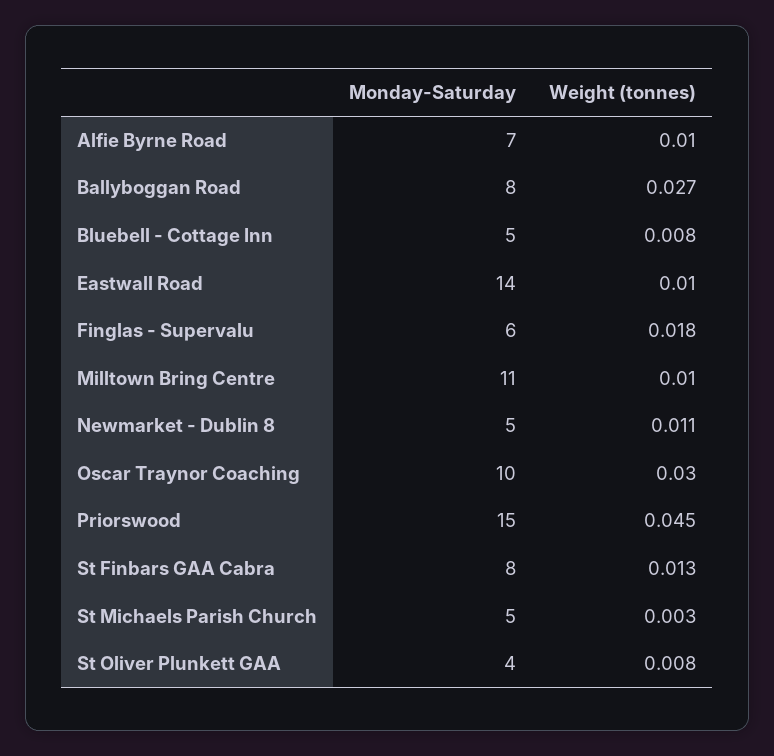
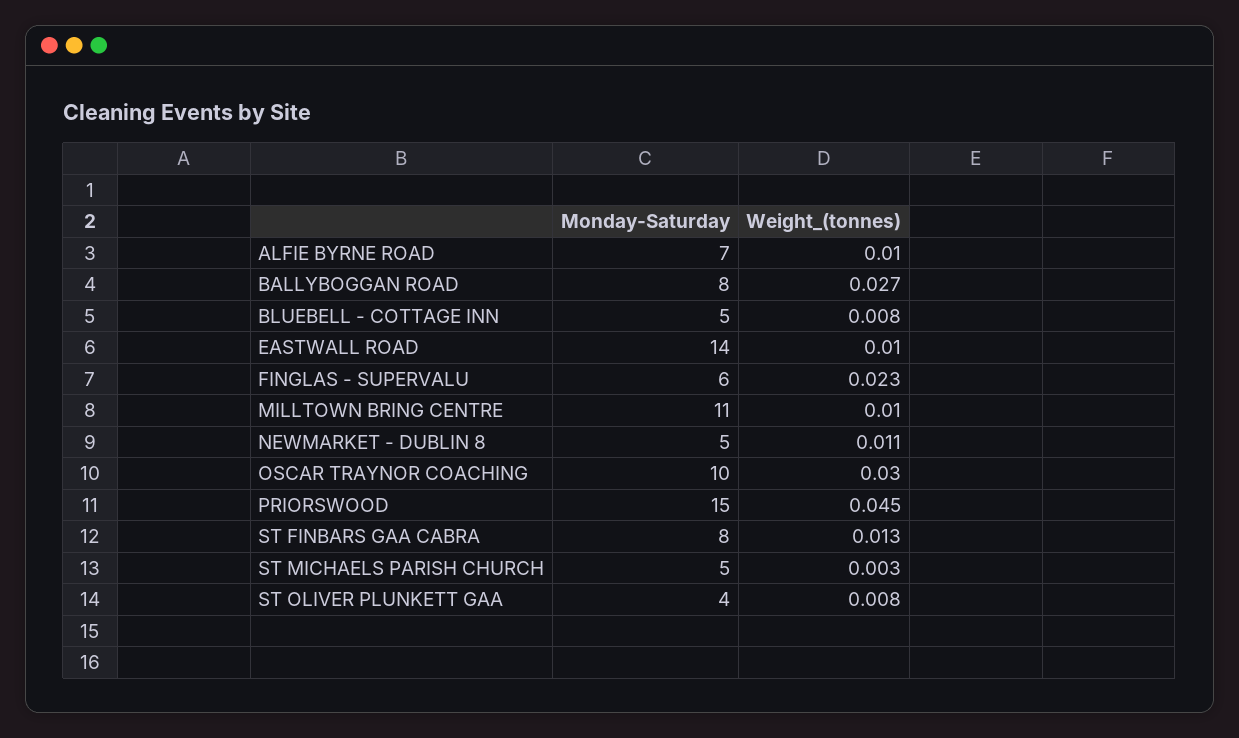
  {
    "Monday-Saturday": {
      "Alfie Byrne Road": 7,
      "Ballyboggan Road": 8,
      "Bluebell - Cottage Inn": 5,
      "Eastwall Road": 14,
      "Finglas - Supervalu": 6,
      "Milltown Bring Centre": 11,
      "Newmarket - Dublin 8": 5,
      "Oscar Traynor Coaching": 10,
      "Priorswood": 15,
      "St Finbars GAA Cabra": 8,
      "St Michaels Parish Church": 5,
      "St Oliver Plunkett GAA": 4
    },
    "Weight (tonnes)": {
      "Alfie Byrne Road": 0.01,
      "Ballyboggan Road": 0.027,
      "Bluebell - Cottage Inn": 0.008,
      "Eastwall Road": 0.01,
-     "Finglas - Supervalu": 0.018,
+     "Finglas - Supervalu": 0.023,
      "Milltown Bring Centre": 0.01,
      "Newmarket - Dublin 8": 0.011,
      "Oscar Traynor Coaching": 0.03,
      "Priorswood": 0.045,
      "St Finbars GAA Cabra": 0.013,
      "St Michaels Parish Church": 0.003,
      "St Oliver Plunkett GAA": 0.008
    }
  }

